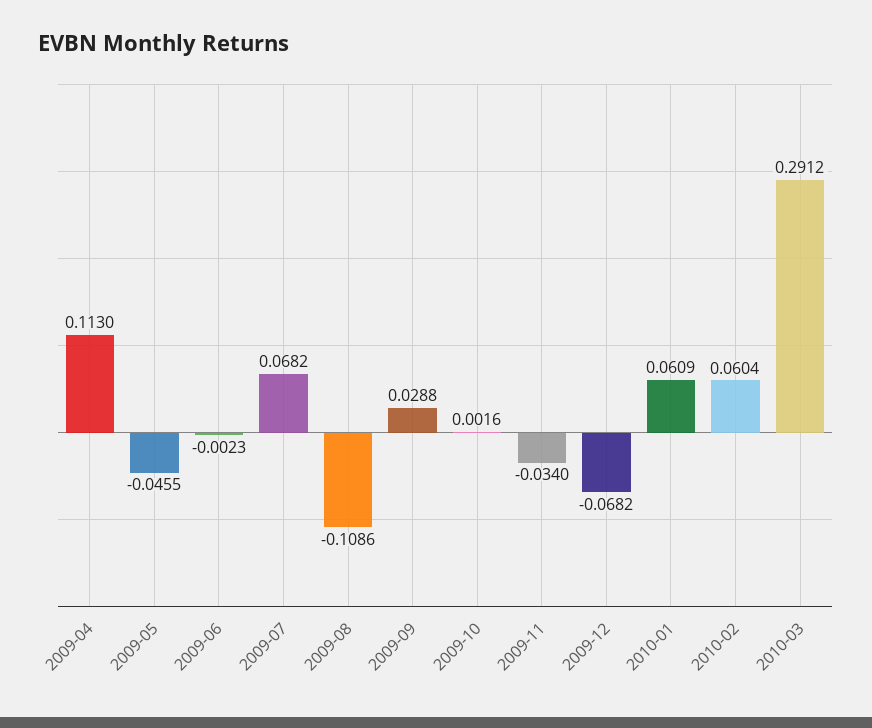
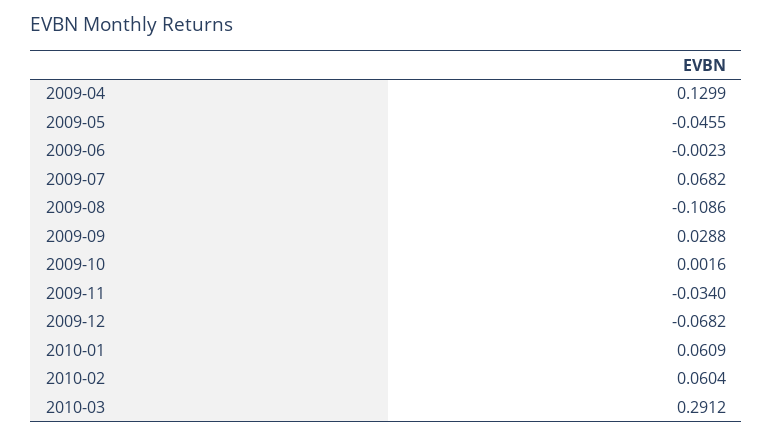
  {
-   "2009-04": 0.113,
+   "2009-04": 0.1299,
    "2009-05": -0.0455,
    "2009-06": -0.0023,
    "2009-07": 0.0682,
    "2009-08": -0.1086,
    "2009-09": 0.0288,
    "2009-10": 0.0016,
    "2009-11": -0.034,
    "2009-12": -0.0682,
    "2010-01": 0.0609,
    "2010-02": 0.0604,
    "2010-03": 0.2912
  }

